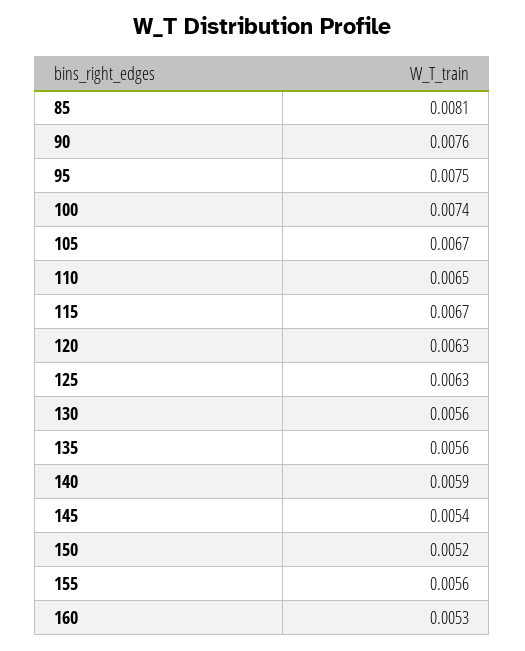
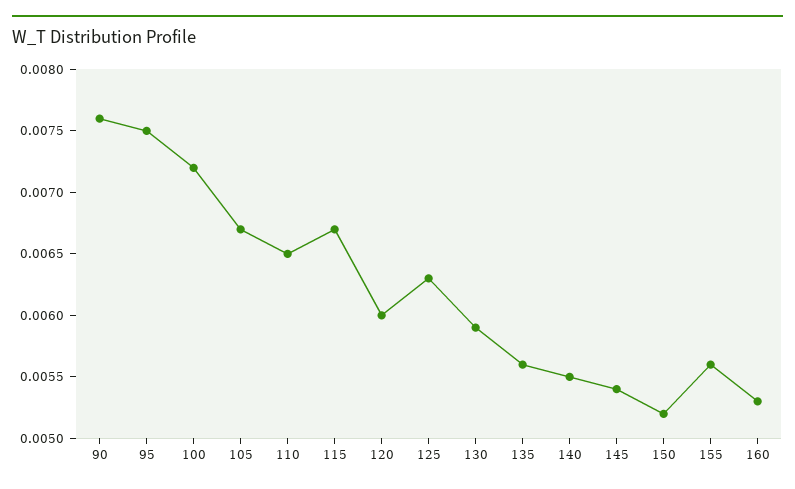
  {
-   "85": 0.0081,
    "90": 0.0076,
    "95": 0.0075,
-   "100": 0.0074,
+   "100": 0.0072,
    "105": 0.0067,
    "110": 0.0065,
    "115": 0.0067,
-   "120": 0.0063,
+   "120": 0.006,
    "125": 0.0063,
-   "130": 0.0056,
+   "130": 0.0059,
    "135": 0.0056,
-   "140": 0.0059,
+   "140": 0.0055,
    "145": 0.0054,
    "150": 0.0052,
    "155": 0.0056,
    "160": 0.0053
  }

